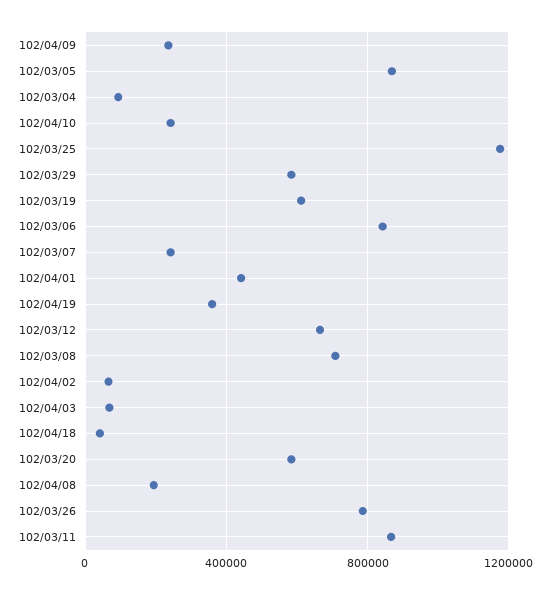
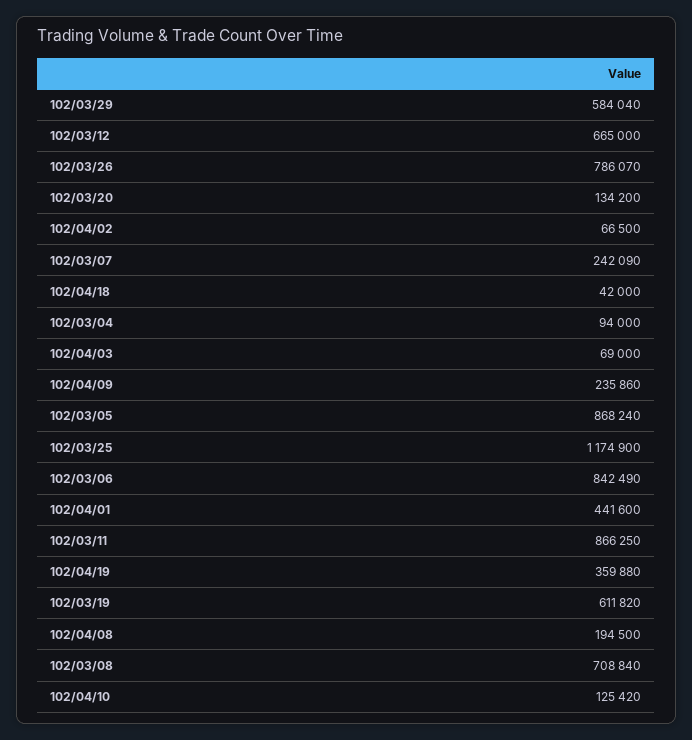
  {
    "102/04/09": 235860,
    "102/03/05": 868240,
    "102/03/04": 94000,
-   "102/04/10": 250000,
+   "102/04/10": 125420,
    "102/03/25": 1174900,
    "102/03/29": 584040,
    "102/03/19": 611820,
    "102/03/06": 842490,
    "102/03/07": 242090,
    "102/04/01": 441600,
    "102/04/19": 359880,
    "102/03/12": 665000,
    "102/03/08": 708840,
    "102/04/02": 66500,
    "102/04/03": 69000,
    "102/04/18": 42000,
-   "102/03/20": 600000,
+   "102/03/20": 134200,
    "102/04/08": 194500,
    "102/03/26": 786070,
    "102/03/11": 866250
  }

